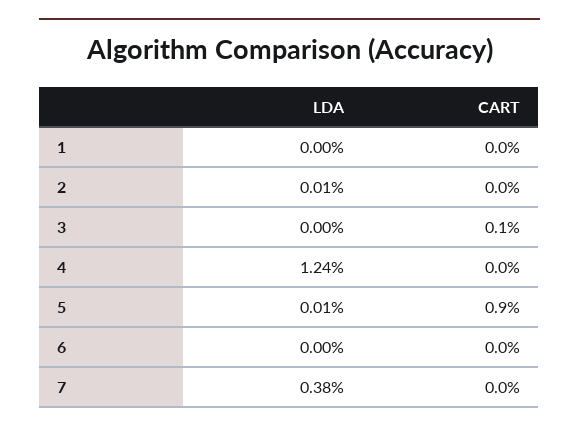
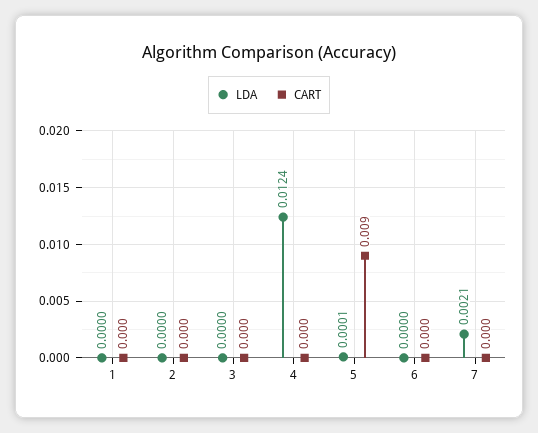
  {
    "LDA": {
      "1": 0,
-     "2": 0.0001,
+     "2": 0,
      "3": 0,
      "4": 0.0124,
      "5": 0.0001,
      "6": 0,
-     "7": 0.0038
+     "7": 0.0021
    },
    "CART": {
      "1": 0,
      "2": 0,
-     "3": 0.001,
+     "3": 0,
      "4": 0,
      "5": 0.009,
      "6": 0,
      "7": 0
    }
  }

